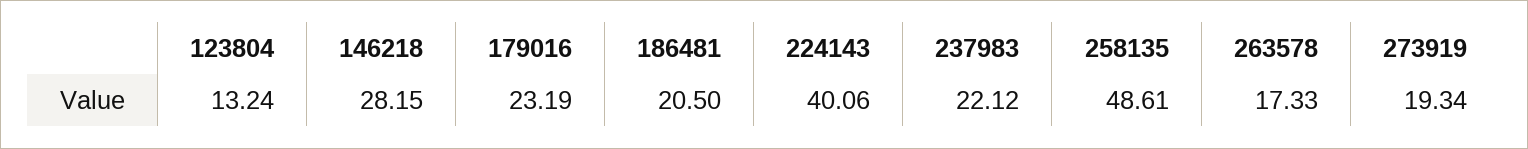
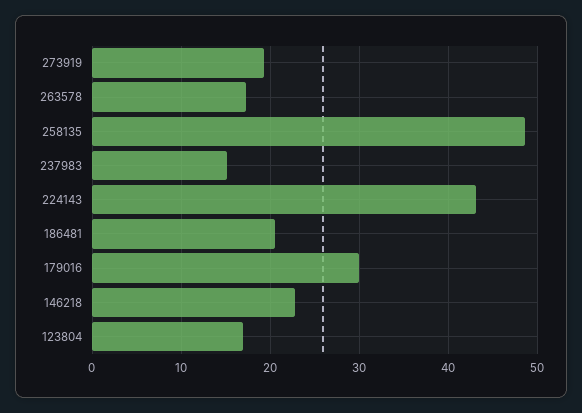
  {
-   "123804": 13.24,
+   "123804": 17,
-   "146218": 28.15,
+   "146218": 23,
-   "179016": 23.19,
+   "179016": 30,
    "186481": 20.5,
-   "224143": 40.06,
+   "224143": 43,
-   "237983": 22.12,
+   "237983": 15,
    "258135": 48.61,
    "263578": 17.33,
    "273919": 19.34
  }

